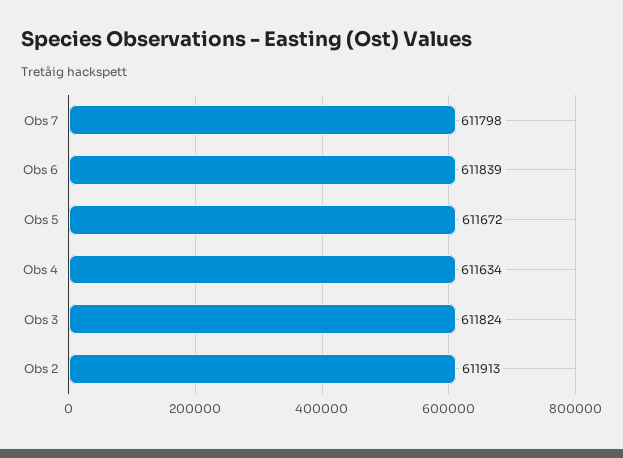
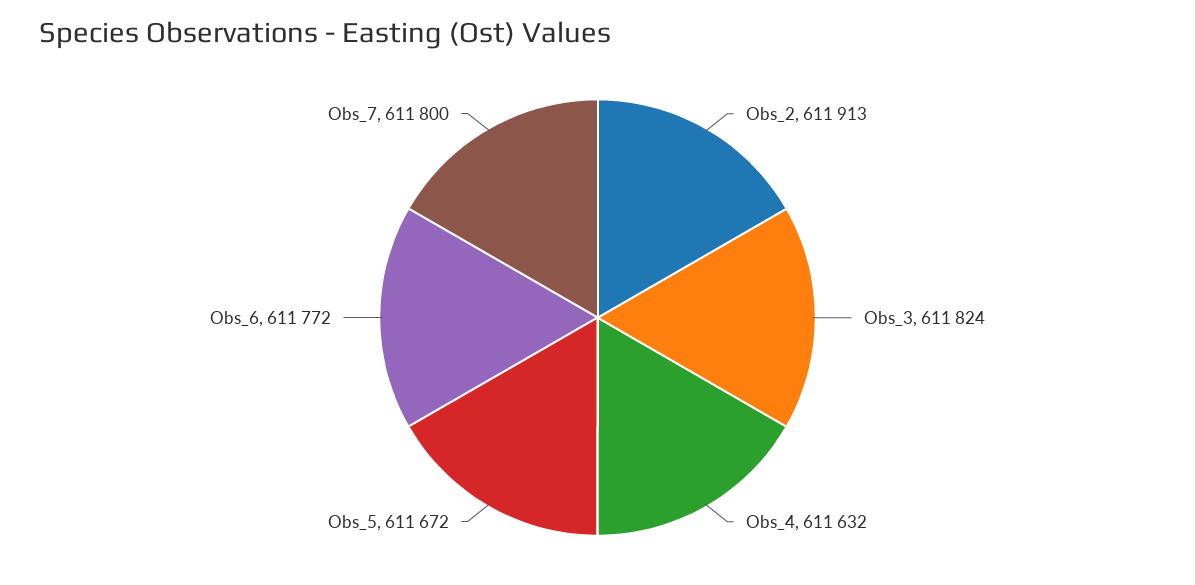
  {
-   "Obs 7": 611798,
+   "Obs 7": 611800,
-   "Obs 6": 611839,
+   "Obs 6": 611772,
    "Obs 5": 611672,
-   "Obs 4": 611634,
+   "Obs 4": 611632,
    "Obs 3": 611824,
    "Obs 2": 611913
  }

